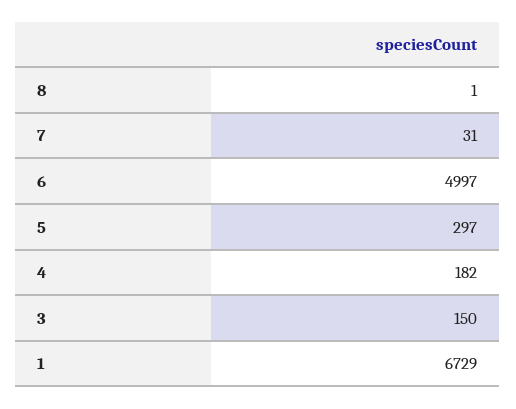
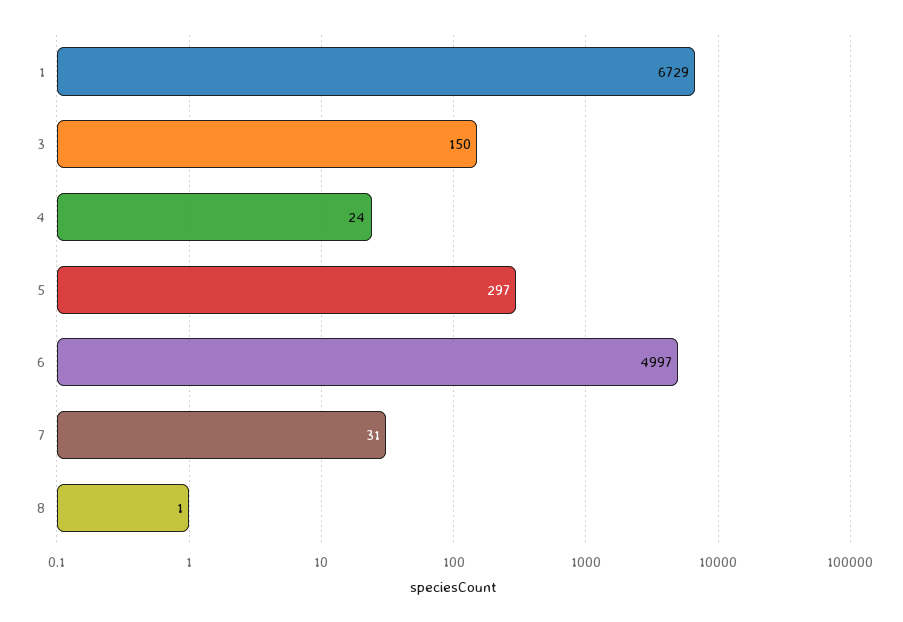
  {
    "8": 1,
    "7": 31,
    "6": 4997,
    "5": 297,
-   "4": 182,
+   "4": 24,
    "3": 150,
    "1": 6729
  }

